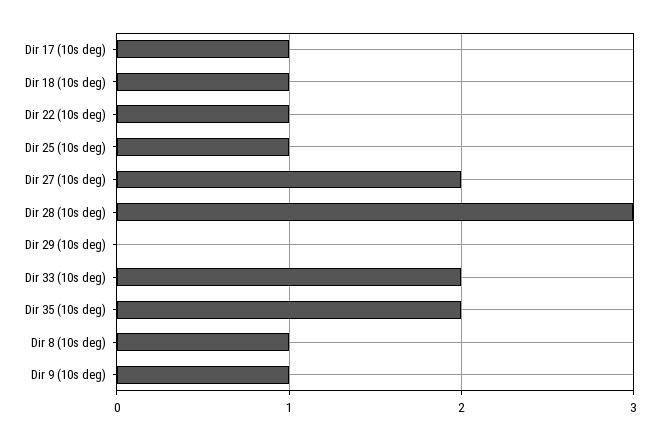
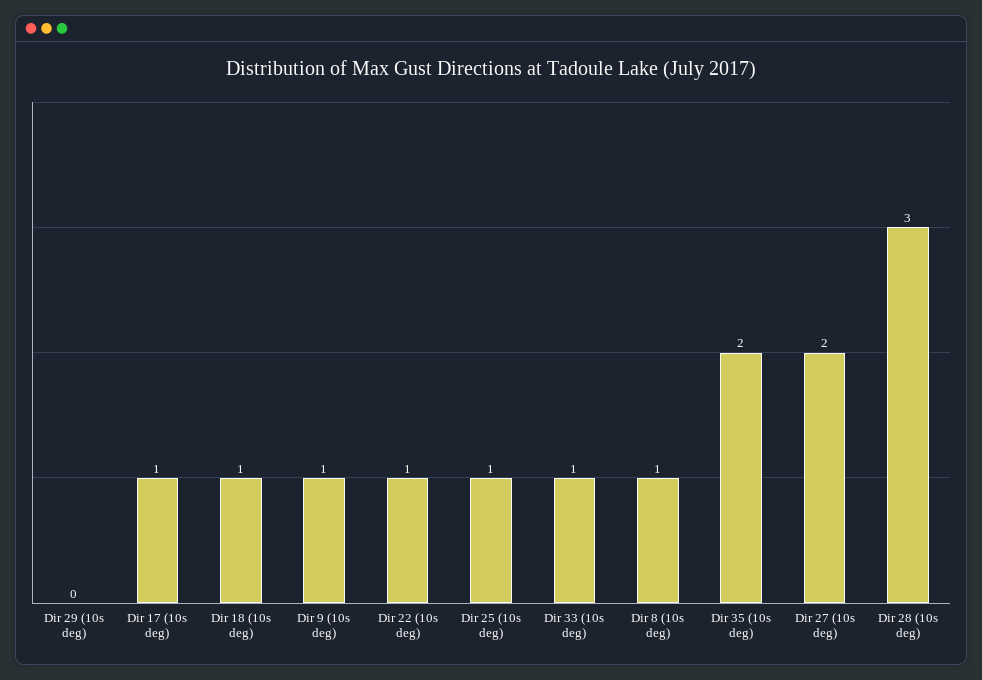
  {
    "Dir 17 (10s deg)": 1,
    "Dir 18 (10s deg)": 1,
    "Dir 22 (10s deg)": 1,
    "Dir 25 (10s deg)": 1,
    "Dir 27 (10s deg)": 2,
    "Dir 28 (10s deg)": 3,
    "Dir 29 (10s deg)": 0,
-   "Dir 33 (10s deg)": 2,
+   "Dir 33 (10s deg)": 1,
    "Dir 35 (10s deg)": 2,
    "Dir 8 (10s deg)": 1,
    "Dir 9 (10s deg)": 1
  }

